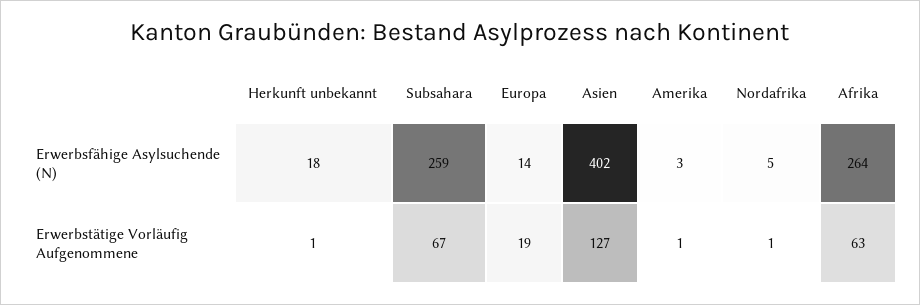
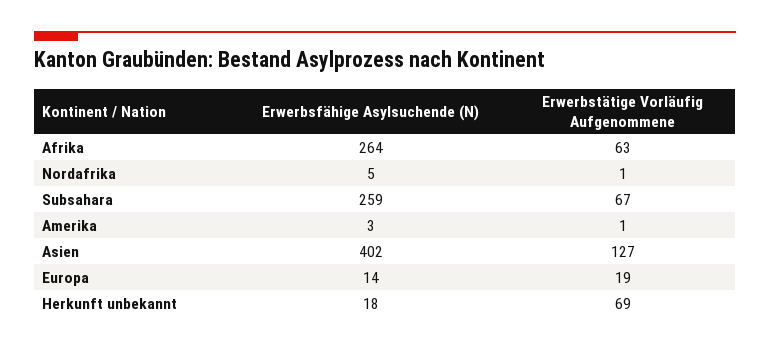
  {
    "Herkunft unbekannt": {
      "Erwerbsfähige Asylsuchende (N)": 18,
-     "Erwerbstätige Vorläufig Aufgenommene": 1
+     "Erwerbstätige Vorläufig Aufgenommene": 69
    },
    "Subsahara": {
      "Erwerbsfähige Asylsuchende (N)": 259,
      "Erwerbstätige Vorläufig Aufgenommene": 67
    },
    "Europa": {
      "Erwerbsfähige Asylsuchende (N)": 14,
      "Erwerbstätige Vorläufig Aufgenommene": 19
    },
    "Asien": {
      "Erwerbsfähige Asylsuchende (N)": 402,
      "Erwerbstätige Vorläufig Aufgenommene": 127
    },
    "Amerika": {
      "Erwerbsfähige Asylsuchende (N)": 3,
      "Erwerbstätige Vorläufig Aufgenommene": 1
    },
    "Nordafrika": {
      "Erwerbsfähige Asylsuchende (N)": 5,
      "Erwerbstätige Vorläufig Aufgenommene": 1
    },
    "Afrika": {
      "Erwerbsfähige Asylsuchende (N)": 264,
      "Erwerbstätige Vorläufig Aufgenommene": 63
    }
  }

